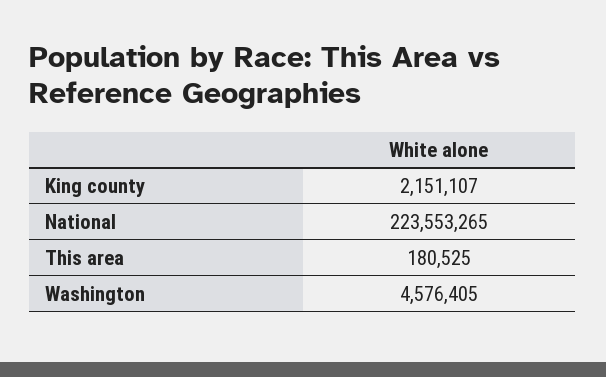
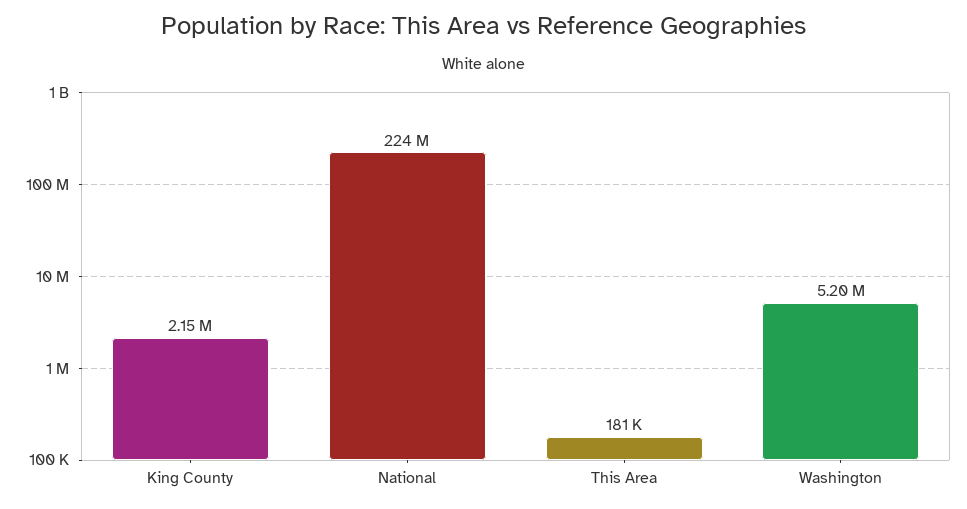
  {
    "King county": 2151107,
    "National": 223553265,
    "This area": 180525,
-   "Washington": 4576405
+   "Washington": 5200000
  }

